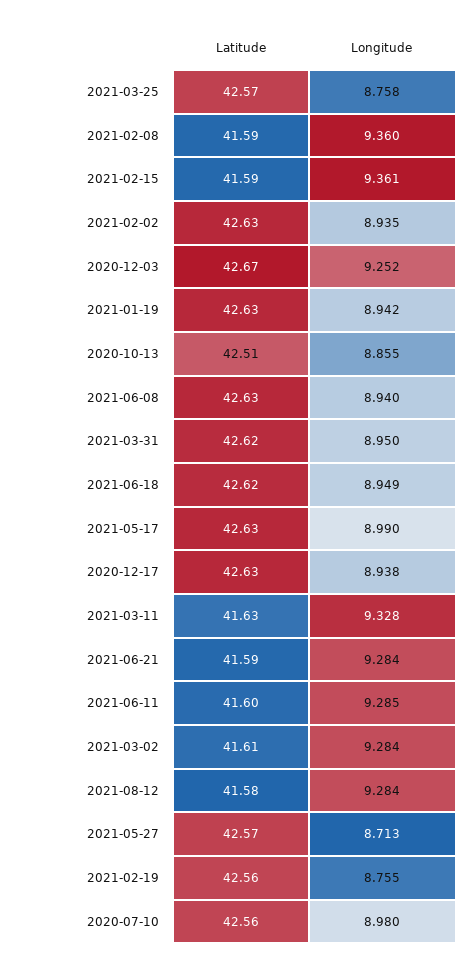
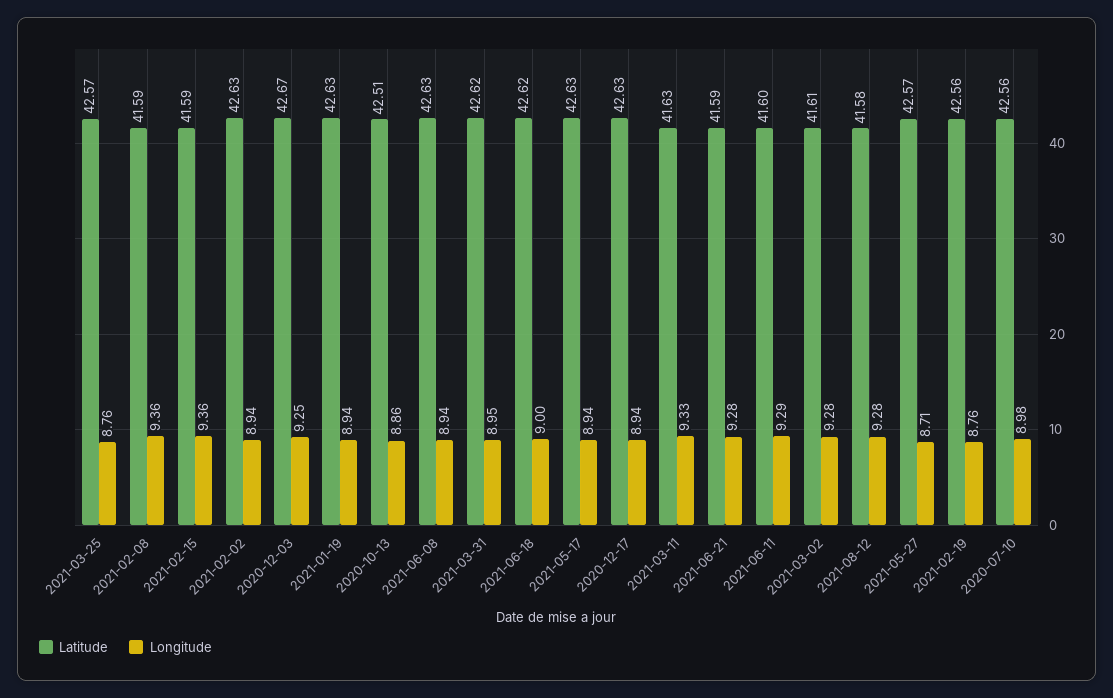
  {
    "Latitude": {
      "2021-03-25": 42.57,
      "2021-02-08": 41.59,
      "2021-02-15": 41.59,
      "2021-02-02": 42.63,
      "2020-12-03": 42.67,
      "2021-01-19": 42.63,
      "2020-10-13": 42.51,
      "2021-06-08": 42.63,
      "2021-03-31": 42.62,
      "2021-06-18": 42.62,
      "2021-05-17": 42.63,
      "2020-12-17": 42.63,
      "2021-03-11": 41.63,
      "2021-06-21": 41.59,
      "2021-06-11": 41.6,
      "2021-03-02": 41.61,
      "2021-08-12": 41.58,
      "2021-05-27": 42.57,
      "2021-02-19": 42.56,
      "2020-07-10": 42.56
    },
    "Longitude": {
      "2021-03-25": 8.758,
      "2021-02-08": 9.36,
      "2021-02-15": 9.361,
      "2021-02-02": 8.935,
      "2020-12-03": 9.252,
      "2021-01-19": 8.942,
      "2020-10-13": 8.855,
      "2021-06-08": 8.94,
      "2021-03-31": 8.95,
-     "2021-06-18": 8.949,
+     "2021-06-18": 9,
-     "2021-05-17": 8.99,
+     "2021-05-17": 8.94,
      "2020-12-17": 8.938,
      "2021-03-11": 9.328,
      "2021-06-21": 9.284,
      "2021-06-11": 9.285,
      "2021-03-02": 9.284,
      "2021-08-12": 9.284,
      "2021-05-27": 8.713,
      "2021-02-19": 8.755,
      "2020-07-10": 8.98
    }
  }

